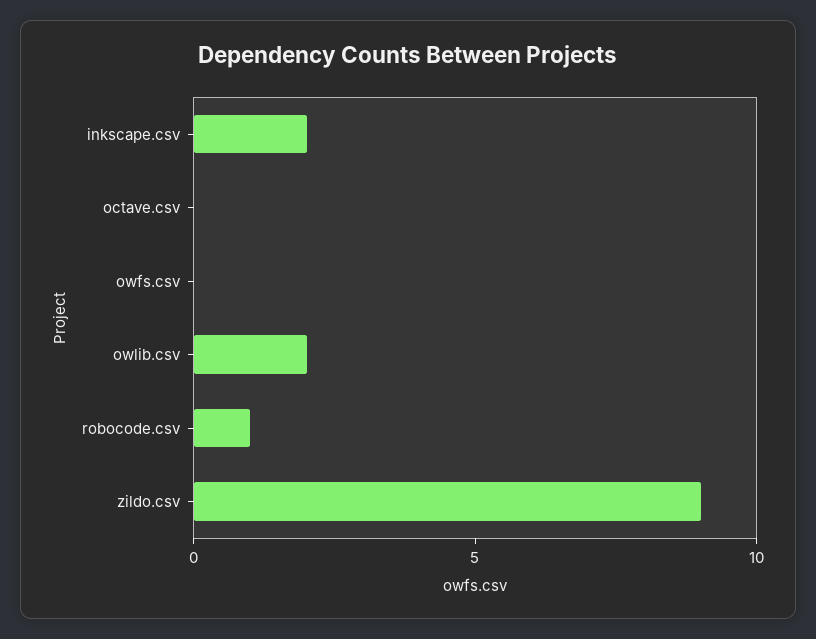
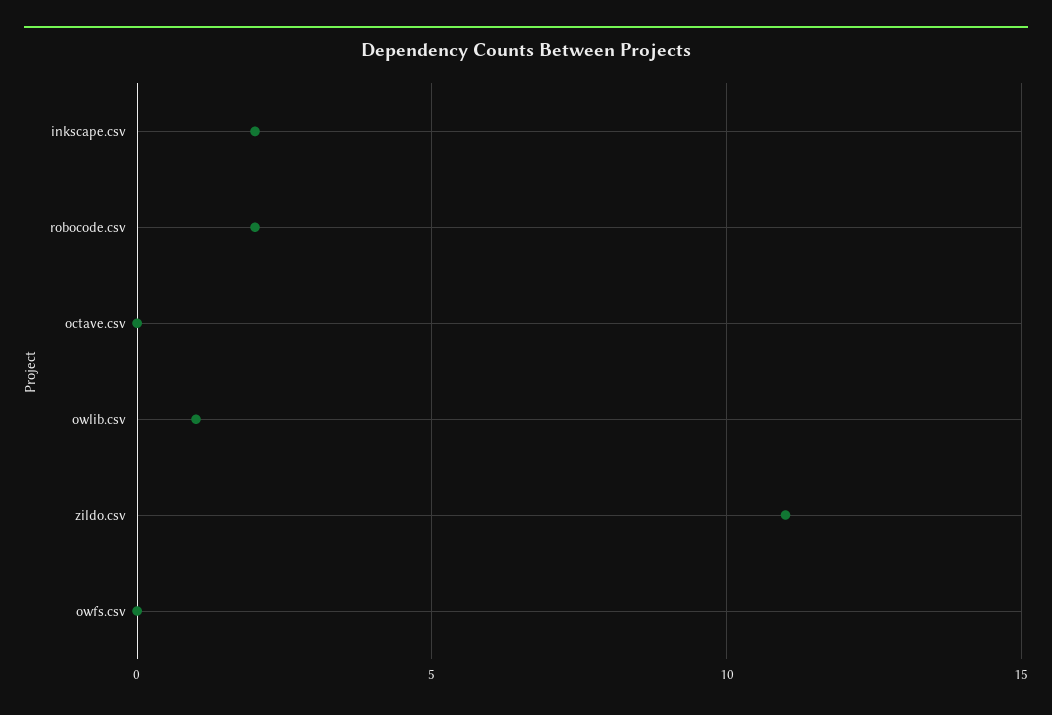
  {
    "inkscape.csv": 2,
    "octave.csv": 0,
    "owfs.csv": 0,
-   "owlib.csv": 2,
+   "owlib.csv": 1,
-   "robocode.csv": 1,
+   "robocode.csv": 2,
-   "zildo.csv": 9
+   "zildo.csv": 11
  }

